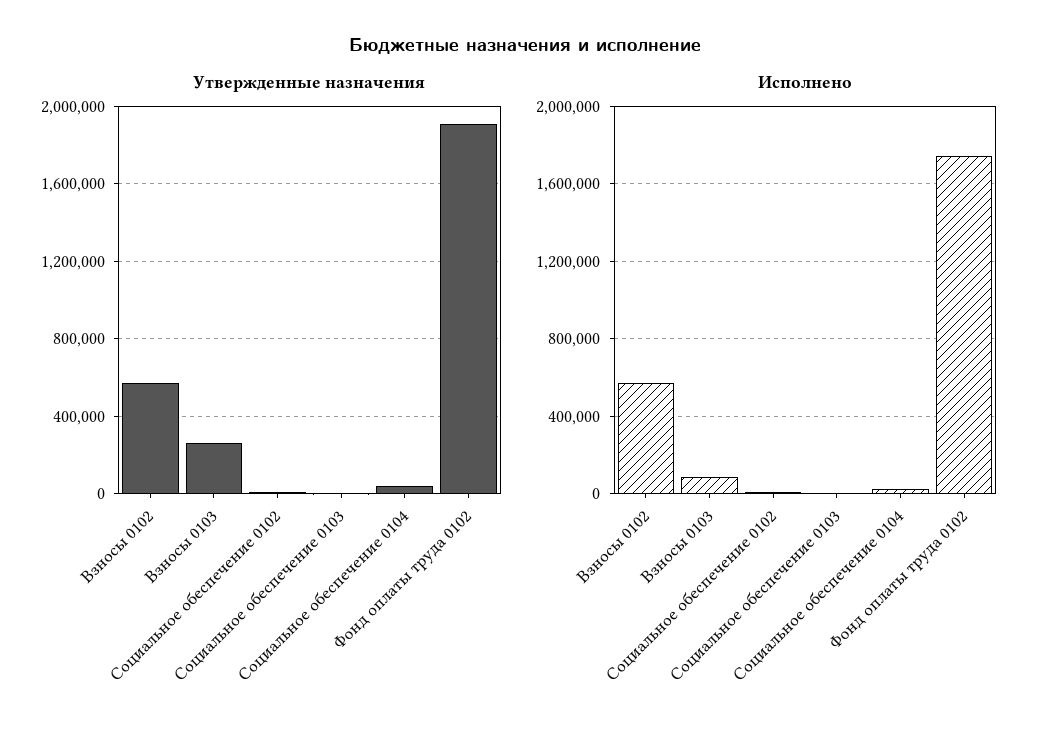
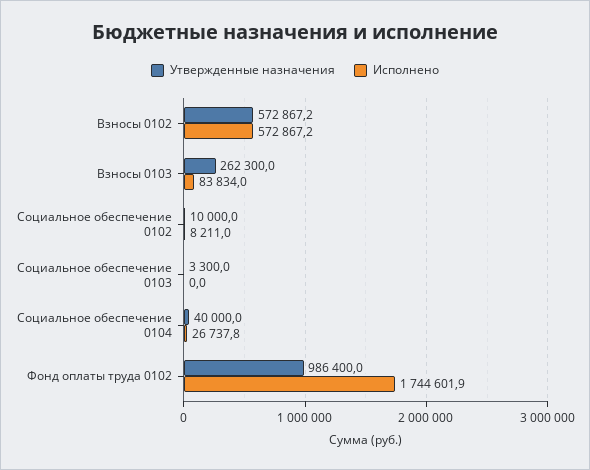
  {
    "Утвержденные назначения": {
      "Взносы 0102": 572867.2,
      "Взносы 0103": 262300,
      "Социальное обеспечение 0102": 10000,
      "Социальное обеспечение 0103": 3300,
      "Социальное обеспечение 0104": 40000,
-     "Фонд оплаты труда 0102": 1900000
+     "Фонд оплаты труда 0102": 986400
    },
    "Исполнено": {
      "Взносы 0102": 572867.2,
      "Взносы 0103": 83834,
      "Социальное обеспечение 0102": 8211,
      "Социальное обеспечение 0103": 0,
      "Социальное обеспечение 0104": 26737.8,
      "Фонд оплаты труда 0102": 1744601.9
    }
  }

